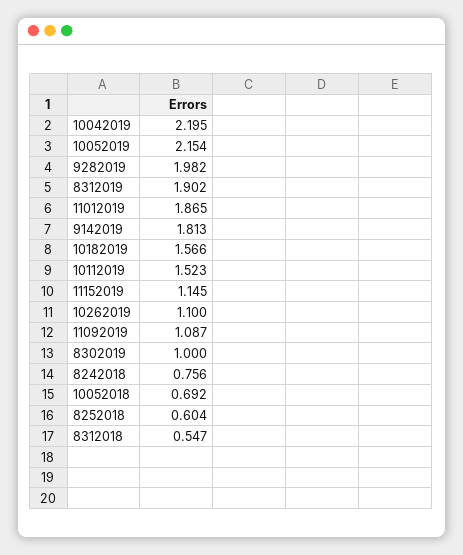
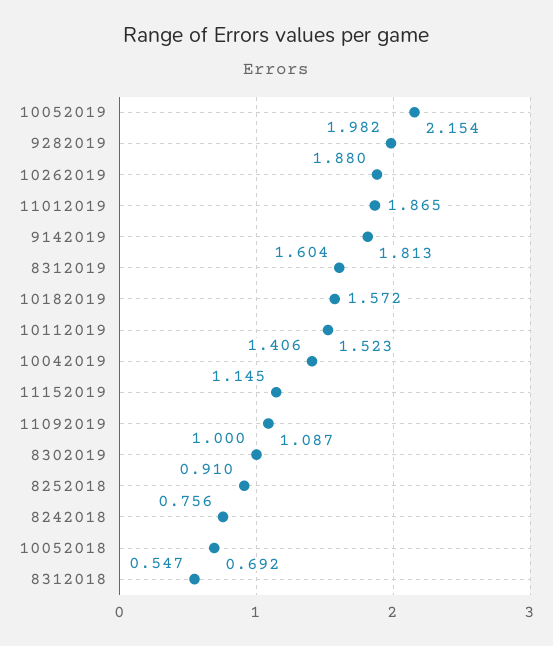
  {
-   "10042019": 2.195,
+   "10042019": 1.406,
    "10052019": 2.154,
    "9282019": 1.982,
-   "8312019": 1.902,
+   "8312019": 1.604,
    "11012019": 1.865,
    "9142019": 1.813,
-   "10182019": 1.566,
+   "10182019": 1.572,
    "10112019": 1.523,
    "11152019": 1.145,
-   "10262019": 1.1,
+   "10262019": 1.88,
    "11092019": 1.087,
    "8302019": 1,
    "8242018": 0.756,
    "10052018": 0.692,
-   "8252018": 0.604,
+   "8252018": 0.91,
    "8312018": 0.547
  }

